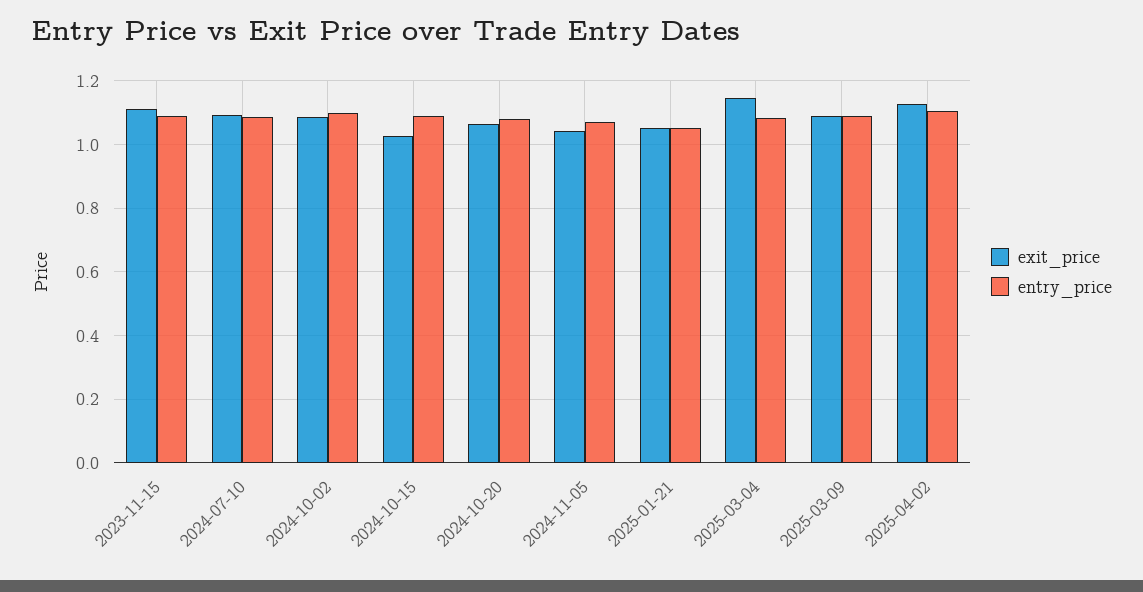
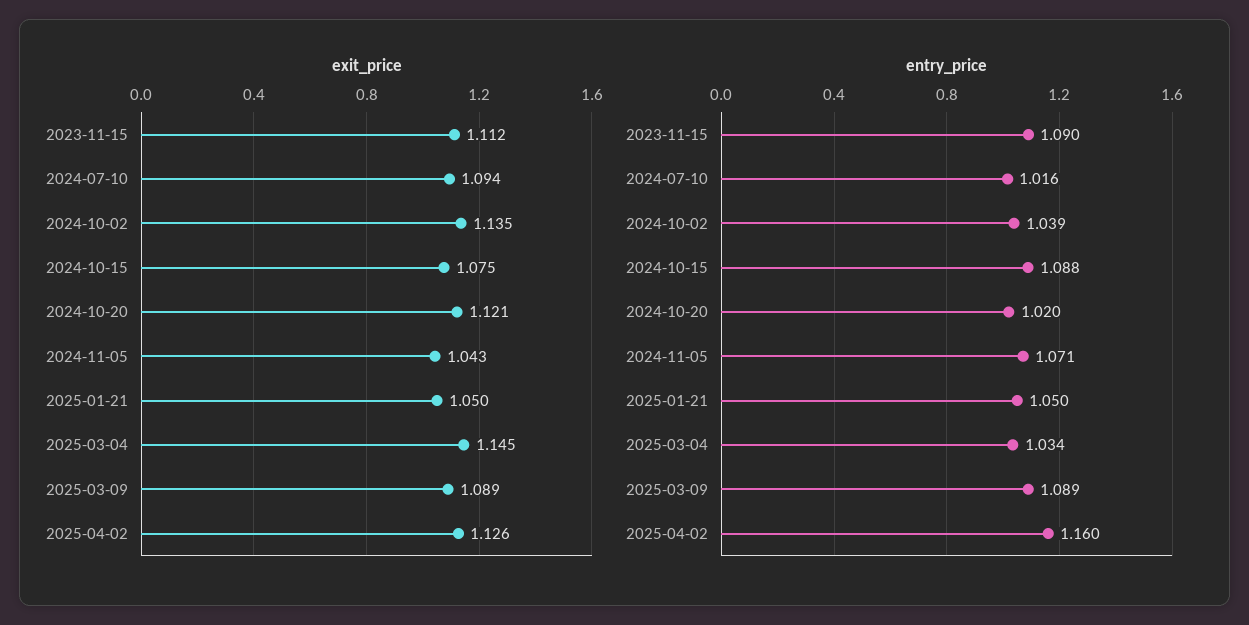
  {
    "exit_price": {
      "2023-11-15": 1.112,
      "2024-07-10": 1.094,
-     "2024-10-02": 1.08,
+     "2024-10-02": 1.135,
-     "2024-10-15": 1.02,
+     "2024-10-15": 1.075,
-     "2024-10-20": 1.06,
+     "2024-10-20": 1.121,
      "2024-11-05": 1.043,
      "2025-01-21": 1.05,
      "2025-03-04": 1.145,
      "2025-03-09": 1.089,
      "2025-04-02": 1.126
    },
    "entry_price": {
      "2023-11-15": 1.09,
-     "2024-07-10": 1.08,
+     "2024-07-10": 1.016,
-     "2024-10-02": 1.1,
+     "2024-10-02": 1.039,
      "2024-10-15": 1.088,
-     "2024-10-20": 1.08,
+     "2024-10-20": 1.02,
      "2024-11-05": 1.071,
      "2025-01-21": 1.05,
-     "2025-03-04": 1.08,
+     "2025-03-04": 1.034,
      "2025-03-09": 1.089,
-     "2025-04-02": 1.1
+     "2025-04-02": 1.16
    }
  }

